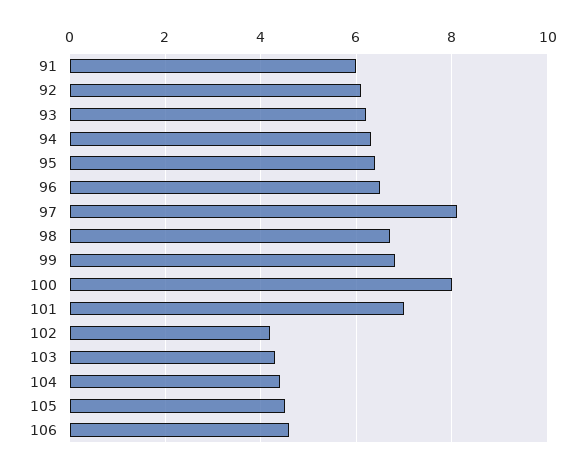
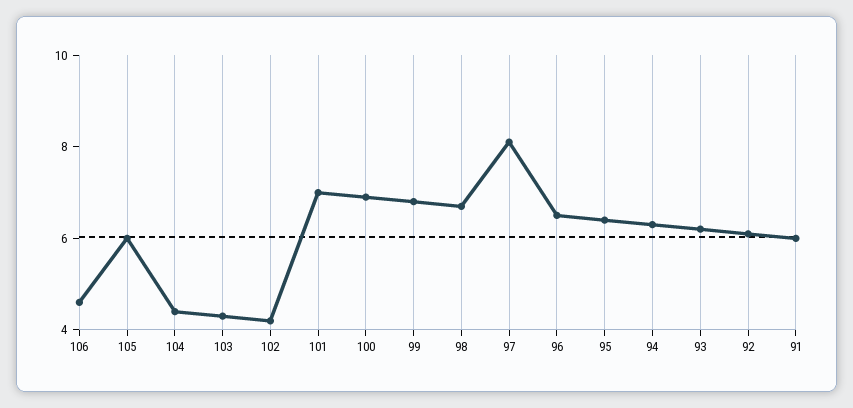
  {
    "91": 6,
    "92": 6,
    "93": 6,
    "94": 6.5,
    "95": 6.5,
    "96": 6.5,
    "97": 8,
    "98": 6.5,
    "99": 7,
-   "100": 8,
+   "100": 7,
    "101": 7,
    "102": 4,
    "103": 4.5,
    "104": 4.5,
-   "105": 4.5,
+   "105": 6,
    "106": 4.5
  }

